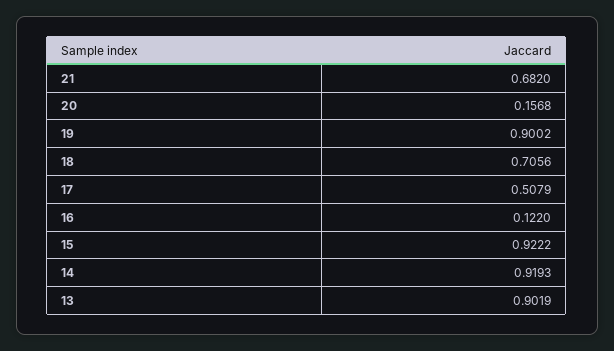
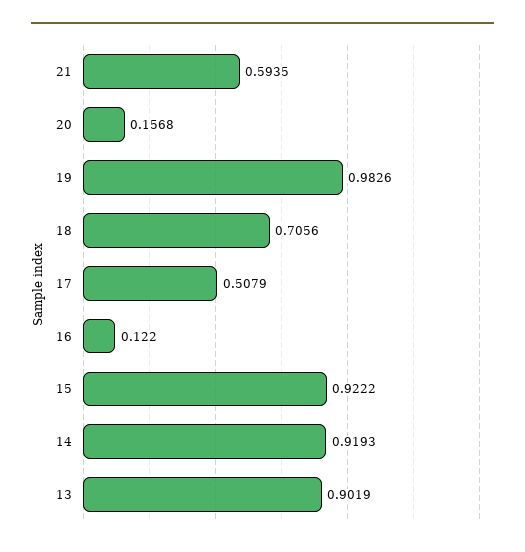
  {
-   "21": 0.682,
+   "21": 0.5935,
    "20": 0.1568,
-   "19": 0.9002,
+   "19": 0.9826,
    "18": 0.7056,
    "17": 0.5079,
    "16": 0.122,
    "15": 0.9222,
    "14": 0.9193,
    "13": 0.9019
  }

